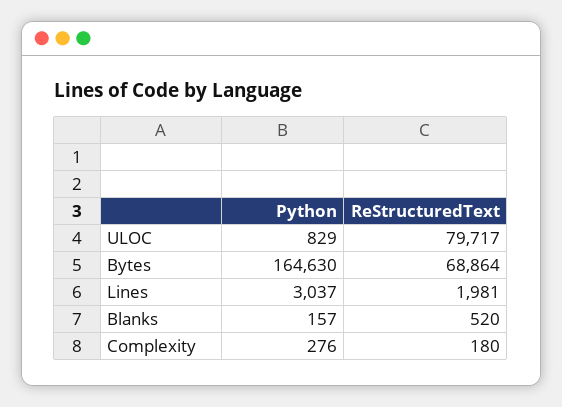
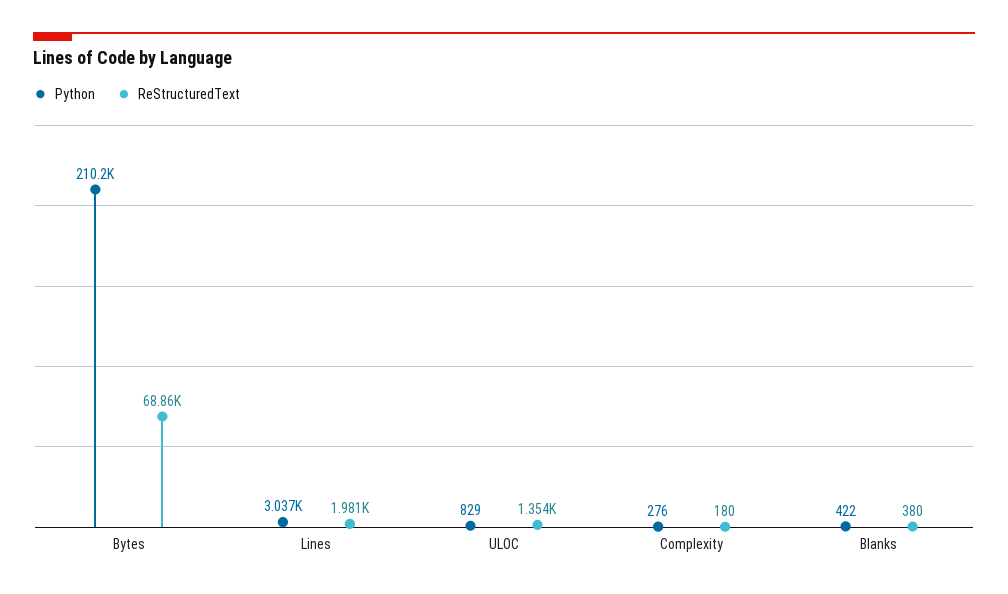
  {
    "Python": {
      "ULOC": 829,
-     "Bytes": 164630,
+     "Bytes": 210200,
      "Lines": 3037,
-     "Blanks": 157,
+     "Blanks": 422,
      "Complexity": 276
    },
    "ReStructuredText": {
-     "ULOC": 79717,
+     "ULOC": 1354,
      "Bytes": 68864,
      "Lines": 1981,
-     "Blanks": 520,
+     "Blanks": 380,
      "Complexity": 180
    }
  }

